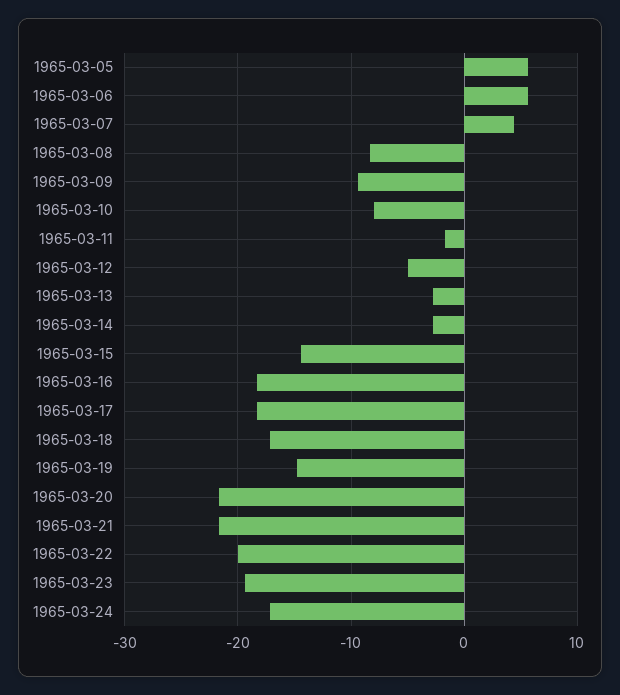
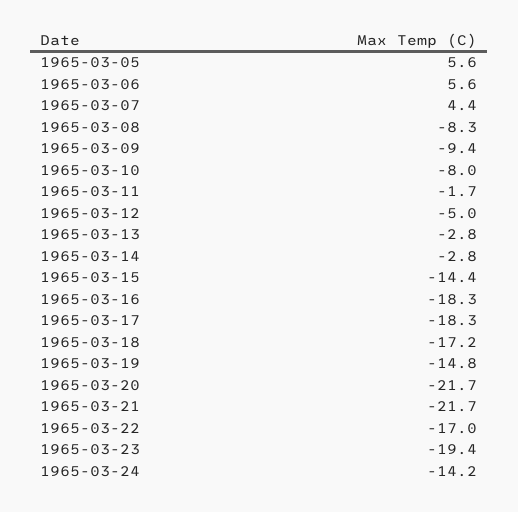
  {
    "1965-03-05": 5.6,
    "1965-03-06": 5.6,
    "1965-03-07": 4.4,
    "1965-03-08": -8.3,
    "1965-03-09": -9.4,
    "1965-03-10": -8,
    "1965-03-11": -1.7,
    "1965-03-12": -5,
    "1965-03-13": -2.8,
    "1965-03-14": -2.8,
    "1965-03-15": -14.4,
    "1965-03-16": -18.3,
    "1965-03-17": -18.3,
    "1965-03-18": -17.2,
    "1965-03-19": -14.8,
    "1965-03-20": -21.7,
    "1965-03-21": -21.7,
-   "1965-03-22": -20,
+   "1965-03-22": -17,
    "1965-03-23": -19.4,
-   "1965-03-24": -17
+   "1965-03-24": -14.2
  }

